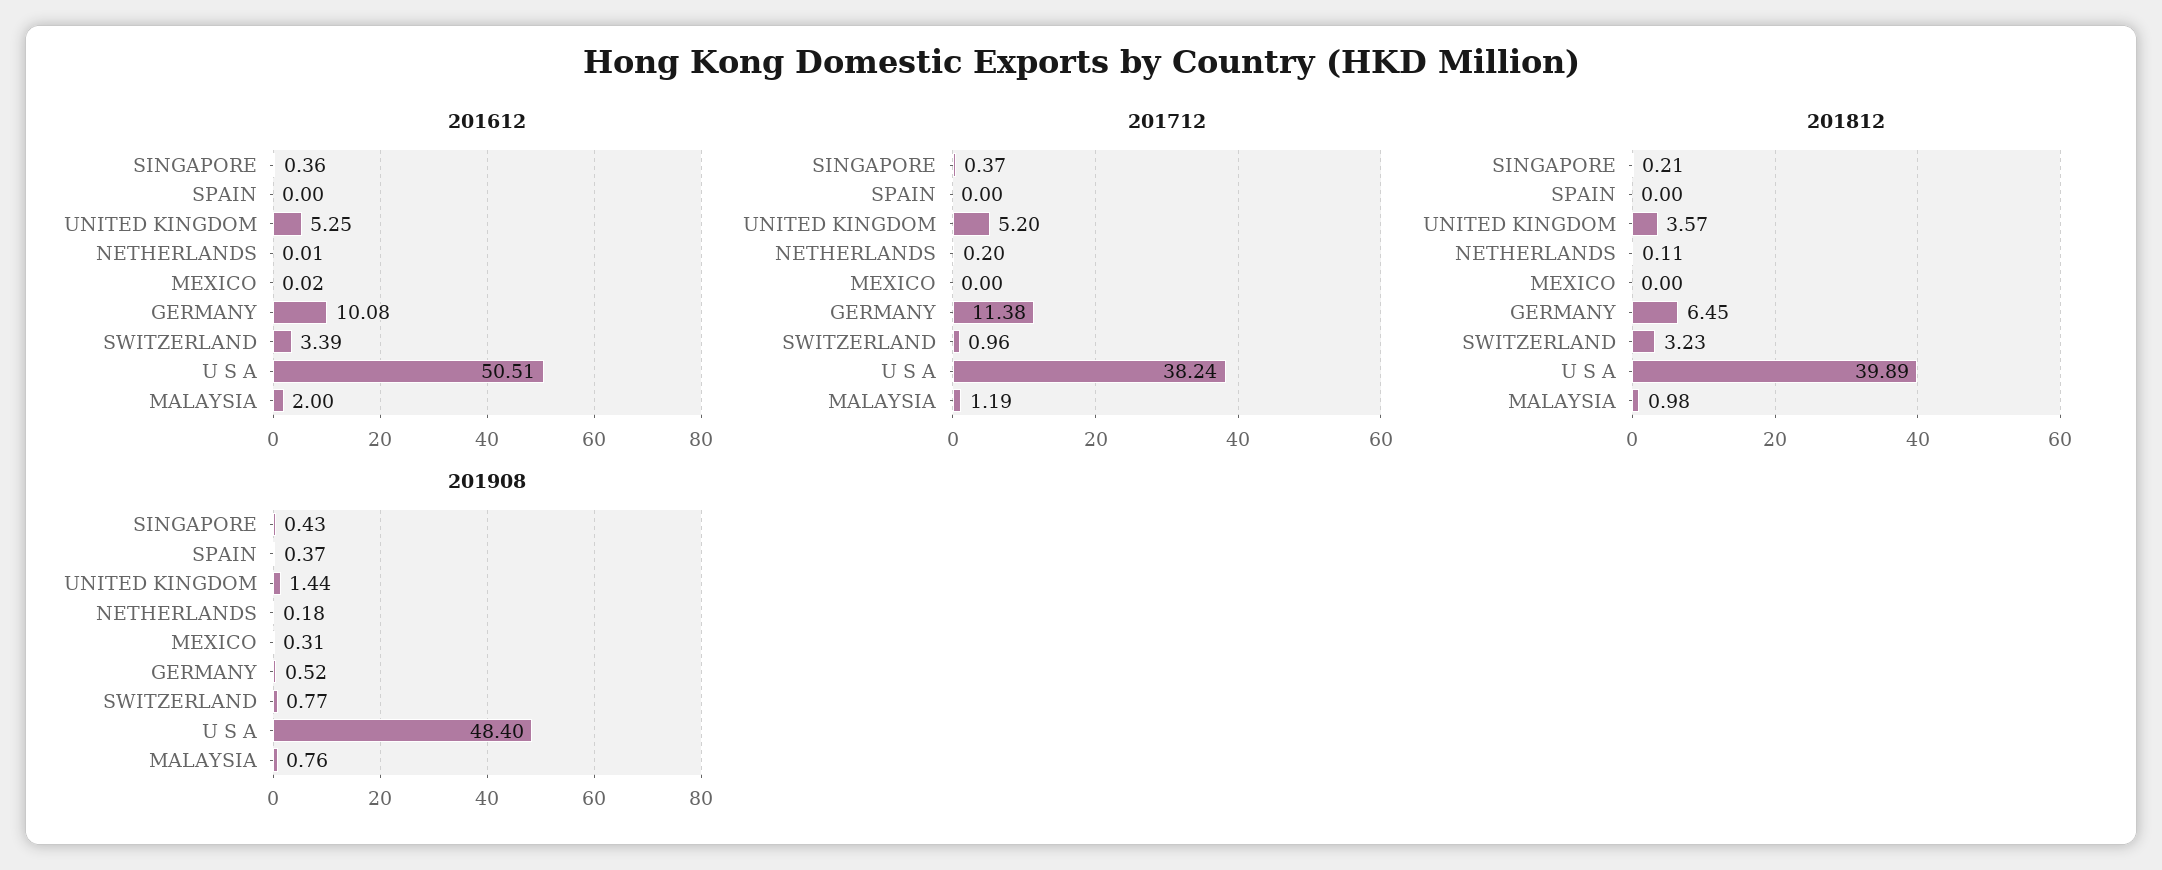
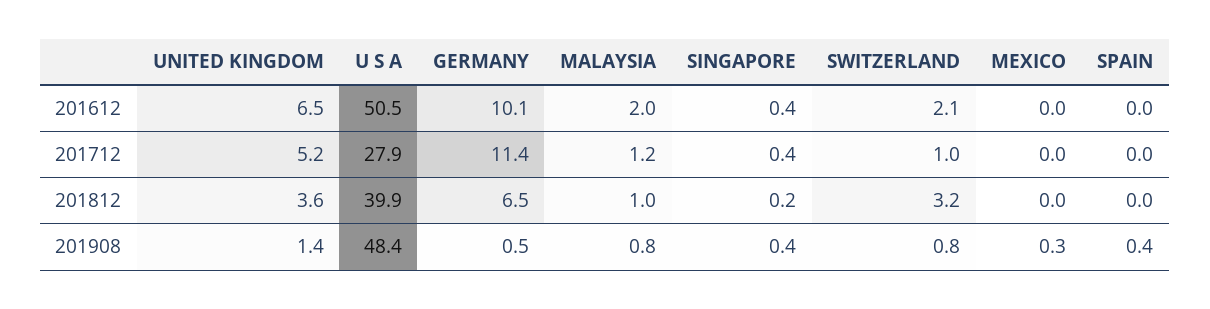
  {
    "201612": {
      "SINGAPORE": 0.36,
      "SPAIN": 0,
-     "UNITED KINGDOM": 5.25,
+     "UNITED KINGDOM": 6.5,
-     "NETHERLANDS": 0.01,
      "MEXICO": 0.02,
      "GERMANY": 10.08,
-     "SWITZERLAND": 3.39,
+     "SWITZERLAND": 2.1,
      "U S A": 50.51,
      "MALAYSIA": 2
    },
    "201712": {
      "SINGAPORE": 0.37,
      "SPAIN": 0,
      "UNITED KINGDOM": 5.2,
-     "NETHERLANDS": 0.2,
      "MEXICO": 0,
      "GERMANY": 11.38,
      "SWITZERLAND": 0.96,
-     "U S A": 38.24,
+     "U S A": 27.9,
      "MALAYSIA": 1.19
    },
    "201812": {
      "SINGAPORE": 0.21,
      "SPAIN": 0,
      "UNITED KINGDOM": 3.57,
-     "NETHERLANDS": 0.11,
      "MEXICO": 0,
      "GERMANY": 6.45,
      "SWITZERLAND": 3.23,
      "U S A": 39.89,
      "MALAYSIA": 0.98
    },
    "201908": {
      "SINGAPORE": 0.43,
      "SPAIN": 0.37,
      "UNITED KINGDOM": 1.44,
-     "NETHERLANDS": 0.18,
      "MEXICO": 0.31,
      "GERMANY": 0.52,
      "SWITZERLAND": 0.77,
      "U S A": 48.4,
      "MALAYSIA": 0.76
    }
  }

